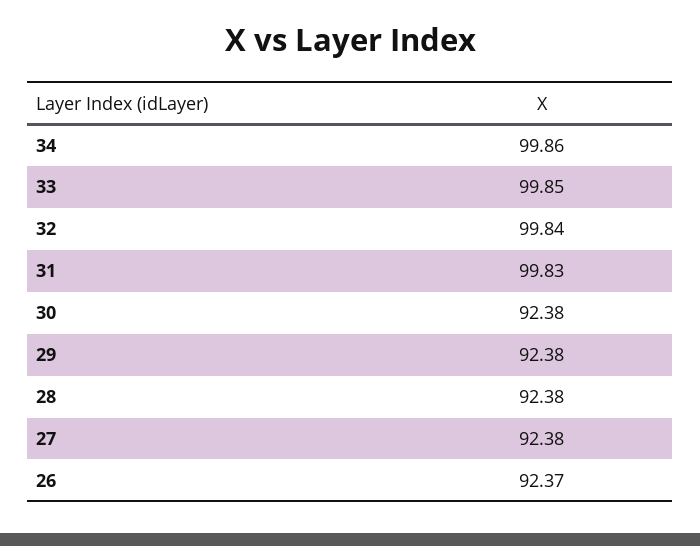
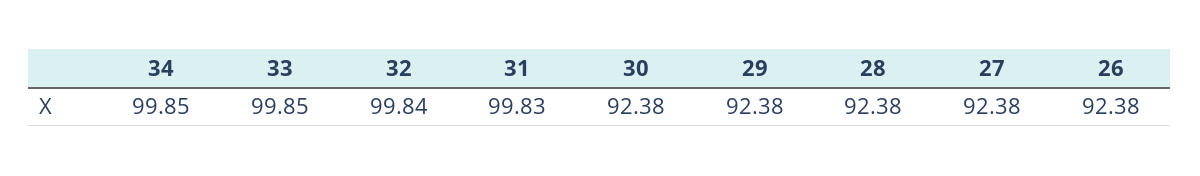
  {
-   "34": 99.86,
+   "34": 99.85,
    "33": 99.85,
    "32": 99.84,
    "31": 99.83,
    "30": 92.38,
    "29": 92.38,
    "28": 92.38,
    "27": 92.38,
-   "26": 92.37
+   "26": 92.38
  }

